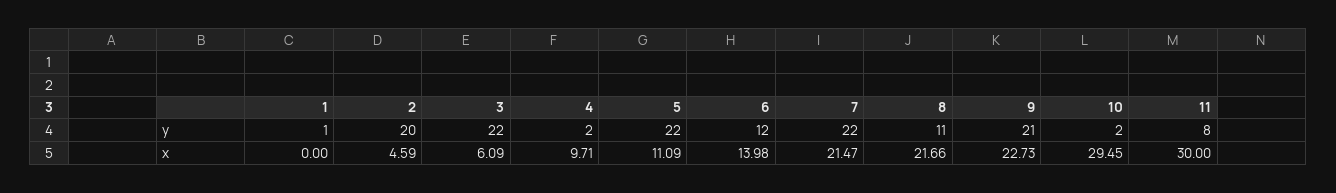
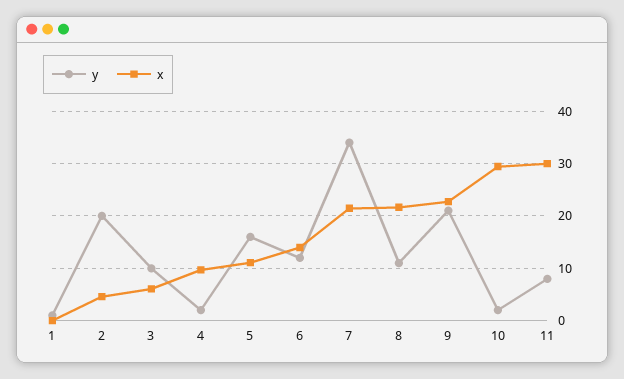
  {
    "y": {
      "1": 1,
      "2": 20,
-     "3": 22,
+     "3": 10,
      "4": 2,
-     "5": 22,
+     "5": 16,
      "6": 12,
-     "7": 22,
+     "7": 34,
      "8": 11,
      "9": 21,
      "10": 2,
      "11": 8
    },
    "x": {
      "1": 0,
      "2": 4.59,
      "3": 6.09,
      "4": 9.71,
      "5": 11.09,
      "6": 13.98,
      "7": 21.47,
      "8": 21.66,
      "9": 22.73,
      "10": 29.45,
      "11": 30
    }
  }

